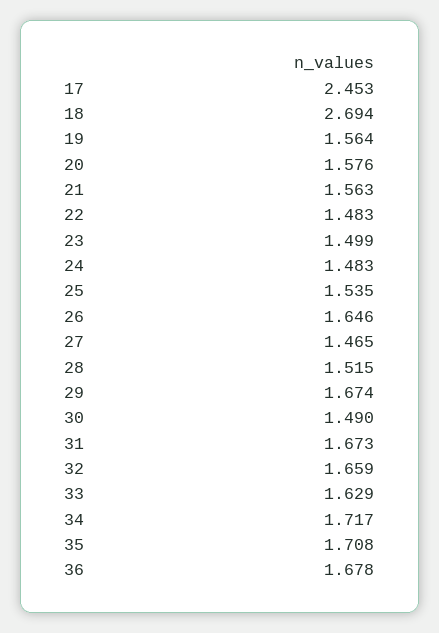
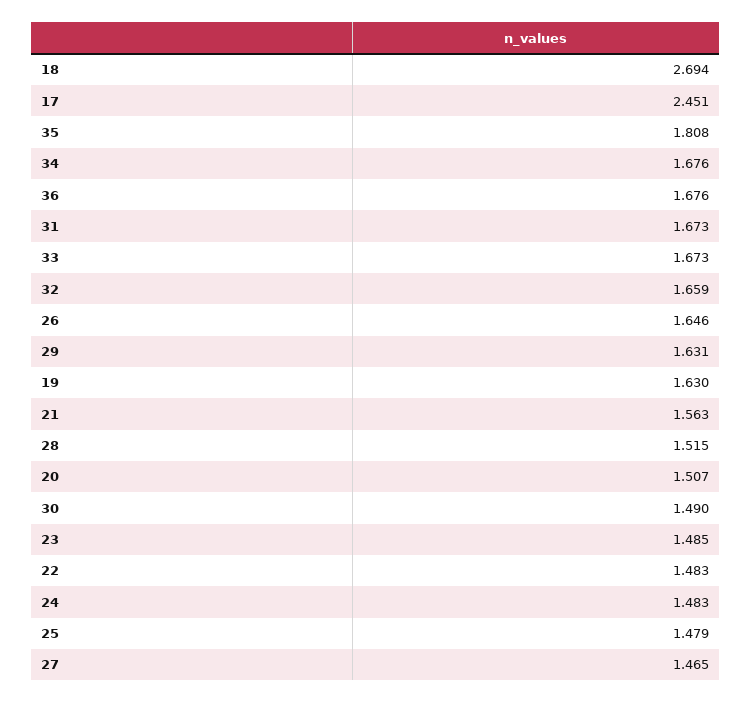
  {
-   "17": 2.453,
+   "17": 2.451,
    "18": 2.694,
-   "19": 1.564,
+   "19": 1.63,
-   "20": 1.576,
+   "20": 1.507,
    "21": 1.563,
    "22": 1.483,
-   "23": 1.499,
+   "23": 1.485,
    "24": 1.483,
-   "25": 1.535,
+   "25": 1.479,
    "26": 1.646,
    "27": 1.465,
    "28": 1.515,
-   "29": 1.674,
+   "29": 1.631,
    "30": 1.49,
    "31": 1.673,
    "32": 1.659,
-   "33": 1.629,
+   "33": 1.673,
-   "34": 1.717,
+   "34": 1.676,
-   "35": 1.708,
+   "35": 1.808,
-   "36": 1.678
+   "36": 1.676
  }

